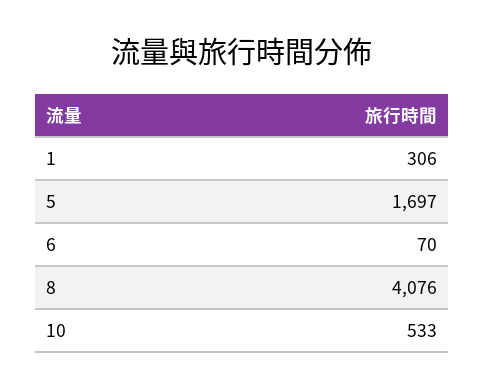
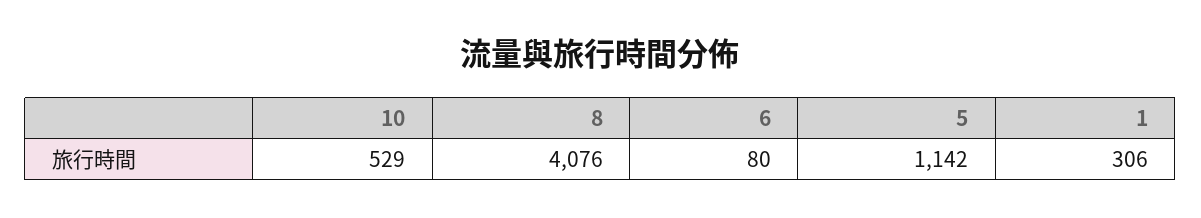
  {
    "1": 306,
-   "5": 1697,
+   "5": 1142,
-   "6": 70,
+   "6": 80,
    "8": 4076,
-   "10": 533
+   "10": 529
  }

